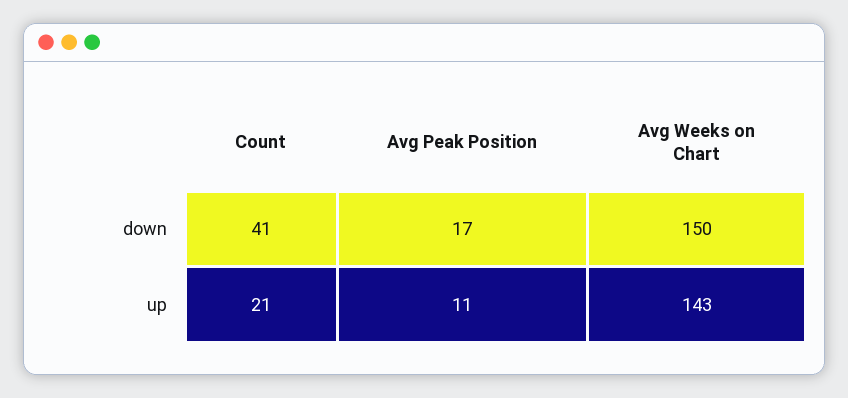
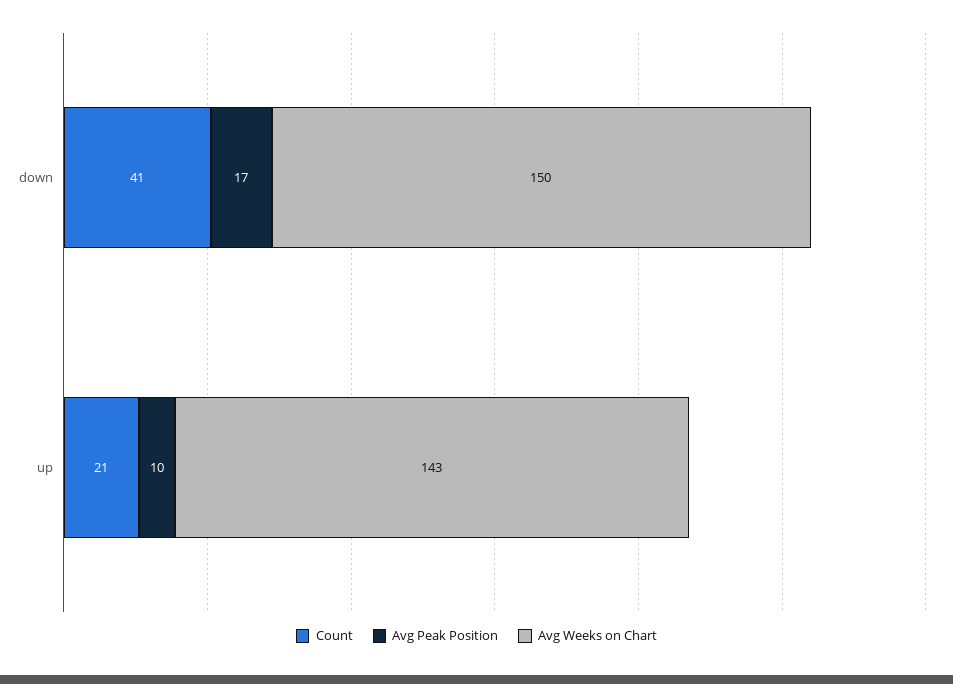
  {
    "Count": {
      "down": 41,
      "up": 21
    },
    "Avg Peak Position": {
      "down": 17,
-     "up": 11
+     "up": 10
    },
    "Avg Weeks on Chart": {
      "down": 150,
      "up": 143
    }
  }

